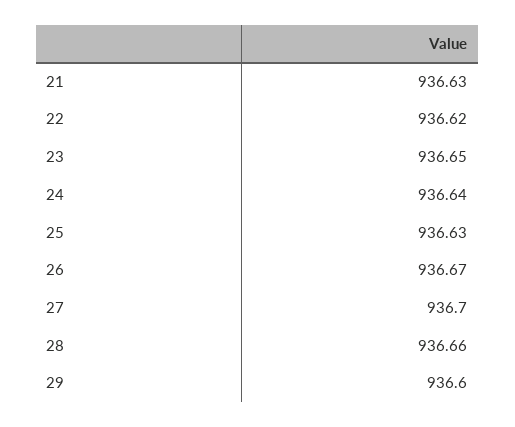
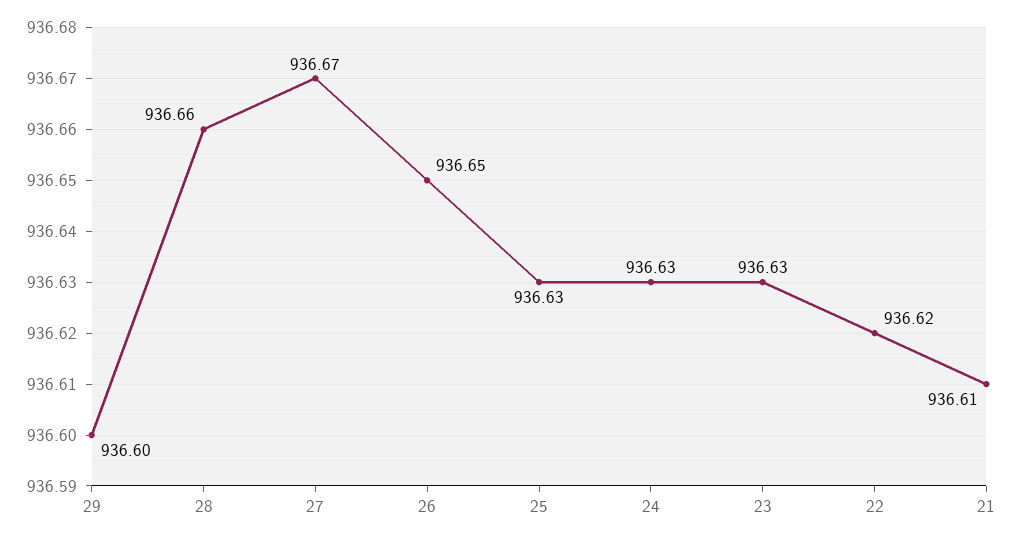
  {
-   "21": 936.63,
+   "21": 936.61,
    "22": 936.62,
-   "23": 936.65,
+   "23": 936.63,
-   "24": 936.64,
+   "24": 936.63,
    "25": 936.63,
-   "26": 936.67,
+   "26": 936.65,
-   "27": 936.7,
+   "27": 936.67,
    "28": 936.66,
    "29": 936.6
  }

